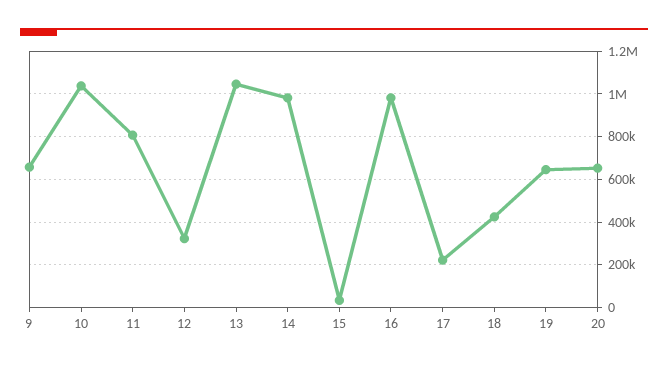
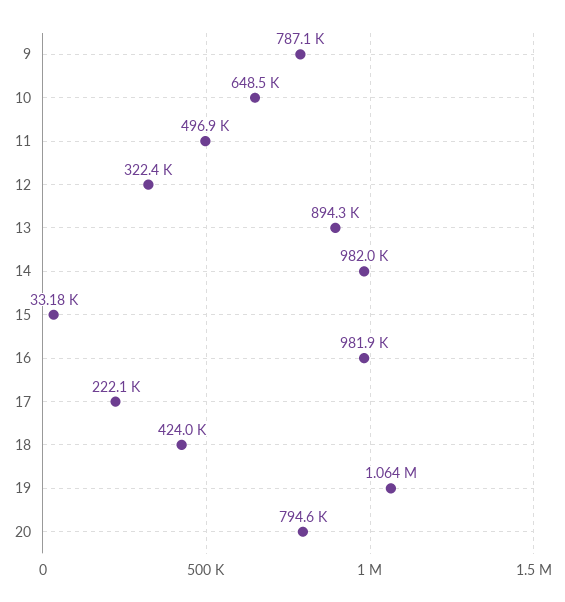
  {
-   "9": 650000,
+   "9": 787100,
-   "10": 1050000,
+   "10": 648500,
-   "11": 800000,
+   "11": 496900,
    "12": 322400,
-   "13": 1050000,
+   "13": 894300,
    "14": 982000,
    "15": 33180,
    "16": 981900,
    "17": 222100,
    "18": 424000,
-   "19": 650000,
+   "19": 1064000,
-   "20": 650000
+   "20": 794600
  }

